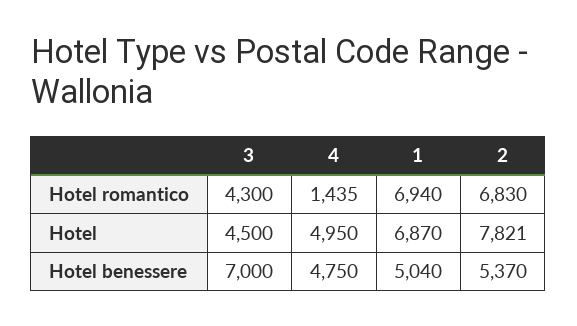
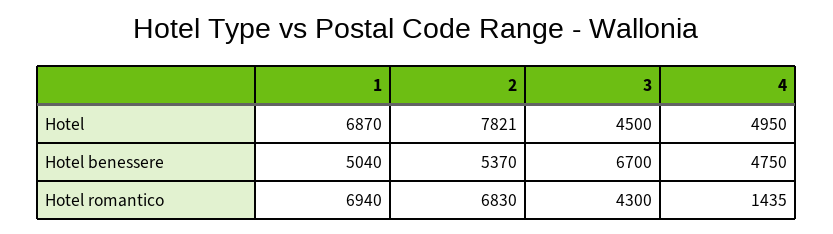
  {
    "3": {
      "Hotel romantico": 4300,
      "Hotel": 4500,
-     "Hotel benessere": 7000
+     "Hotel benessere": 6700
    },
    "4": {
      "Hotel romantico": 1435,
      "Hotel": 4950,
      "Hotel benessere": 4750
    },
    "1": {
      "Hotel romantico": 6940,
      "Hotel": 6870,
      "Hotel benessere": 5040
    },
    "2": {
      "Hotel romantico": 6830,
      "Hotel": 7821,
      "Hotel benessere": 5370
    }
  }

